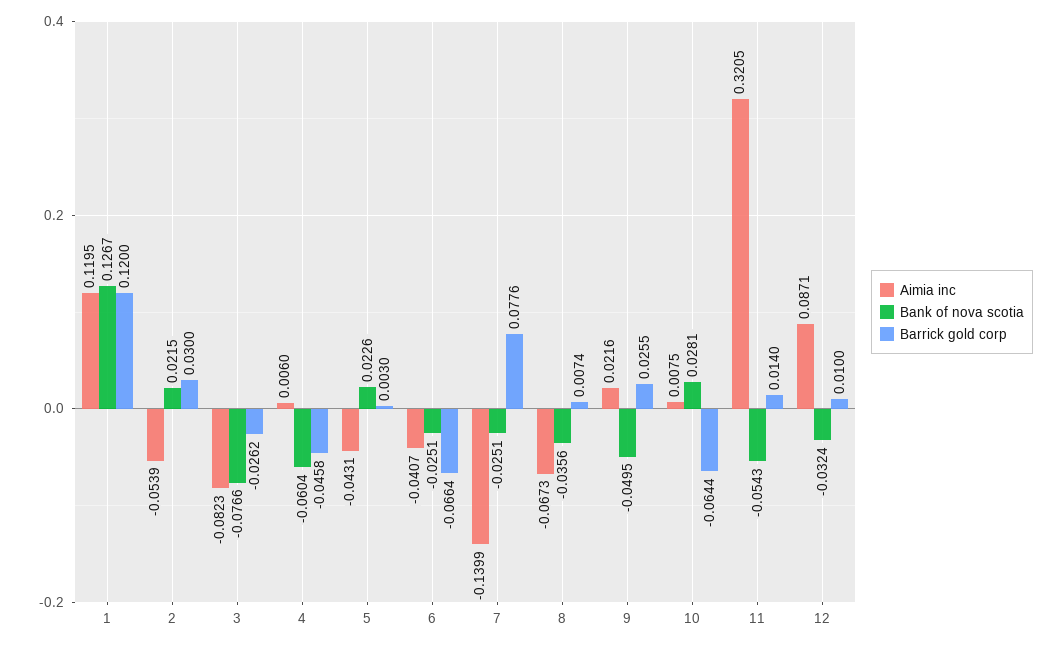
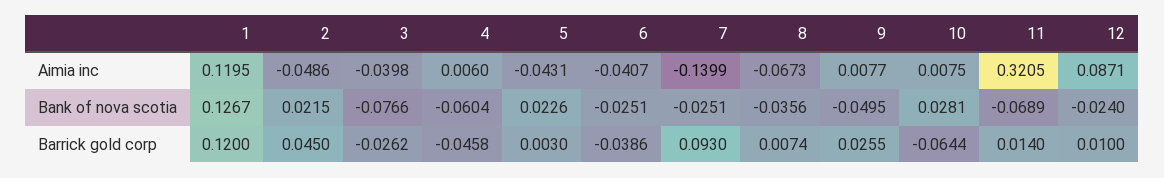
  {
    "Aimia inc": {
      "1": 0.1195,
-     "2": -0.0539,
+     "2": -0.0486,
-     "3": -0.0823,
+     "3": -0.0398,
      "4": 0.006,
      "5": -0.0431,
      "6": -0.0407,
      "7": -0.1399,
      "8": -0.0673,
-     "9": 0.0216,
+     "9": 0.0077,
      "10": 0.0075,
      "11": 0.3205,
      "12": 0.0871
    },
    "Bank of nova scotia": {
      "1": 0.1267,
      "2": 0.0215,
      "3": -0.0766,
      "4": -0.0604,
      "5": 0.0226,
      "6": -0.0251,
      "7": -0.0251,
      "8": -0.0356,
      "9": -0.0495,
      "10": 0.0281,
-     "11": -0.0543,
+     "11": -0.0689,
-     "12": -0.0324
+     "12": -0.024
    },
    "Barrick gold corp": {
      "1": 0.12,
-     "2": 0.03,
+     "2": 0.045,
      "3": -0.0262,
      "4": -0.0458,
      "5": 0.003,
-     "6": -0.0664,
+     "6": -0.0386,
-     "7": 0.0776,
+     "7": 0.093,
      "8": 0.0074,
      "9": 0.0255,
      "10": -0.0644,
      "11": 0.014,
      "12": 0.01
    }
  }

